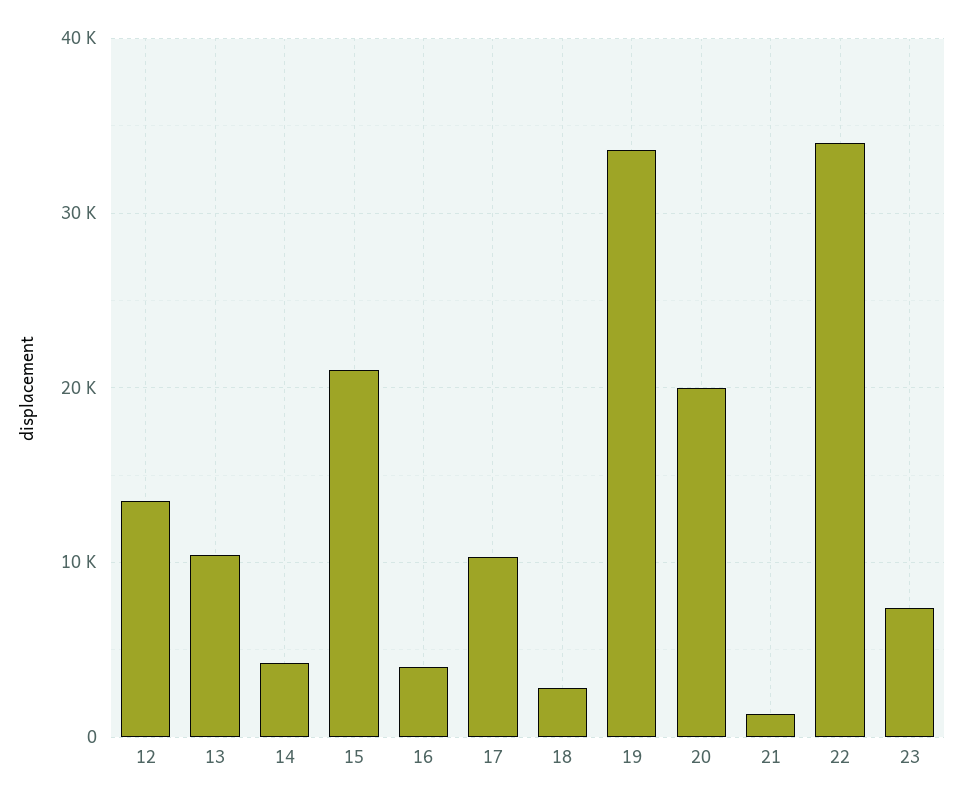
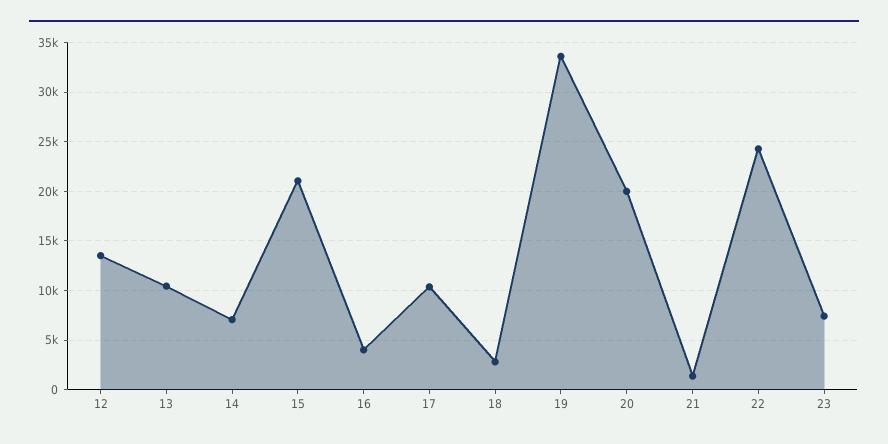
  {
    "12": 14000,
    "13": 10000,
-   "14": 4000,
+   "14": 7000,
    "15": 21000,
    "16": 4000,
    "17": 10000,
    "18": 3000,
    "19": 34000,
    "20": 20000,
    "21": 1000,
-   "22": 34000,
+   "22": 24000,
    "23": 7000
  }

